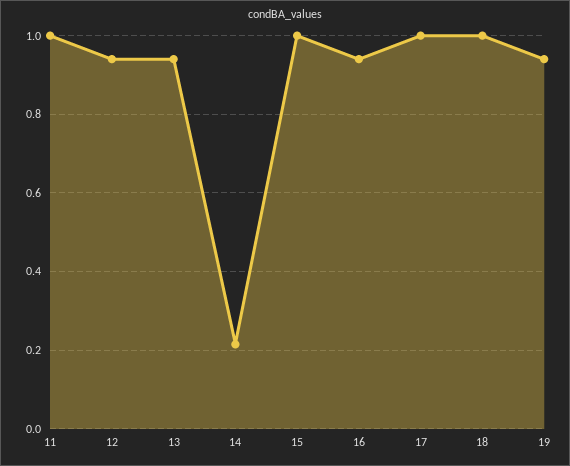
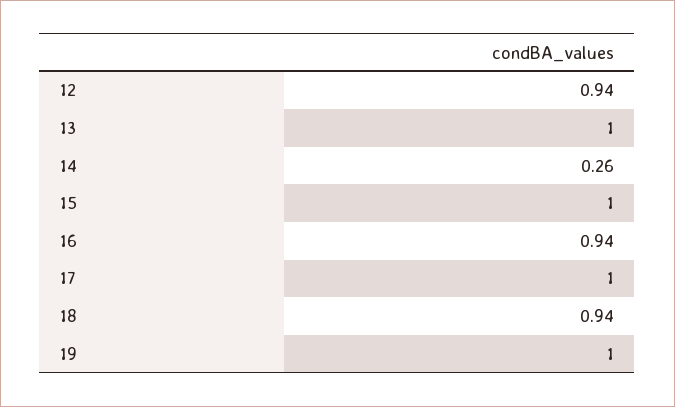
  {
-   "11": 1,
    "12": 0.94,
-   "13": 0.94,
+   "13": 1,
-   "14": 0.22,
+   "14": 0.26,
    "15": 1,
    "16": 0.94,
    "17": 1,
-   "18": 1,
+   "18": 0.94,
-   "19": 0.94
+   "19": 1
  }

